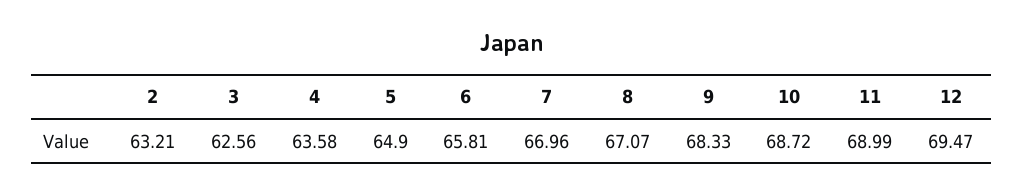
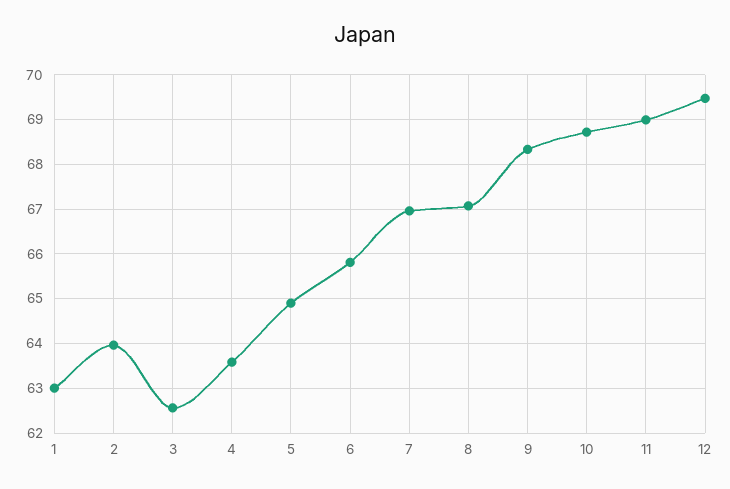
  {
-   "2": 63.21,
+   "2": 64,
    "3": 62.56,
    "4": 63.58,
    "5": 64.9,
    "6": 65.81,
    "7": 66.96,
    "8": 67.07,
    "9": 68.33,
    "10": 68.72,
    "11": 68.99,
-   "12": 69.47
+   "12": 69.47,
+   "1": 63
  }

